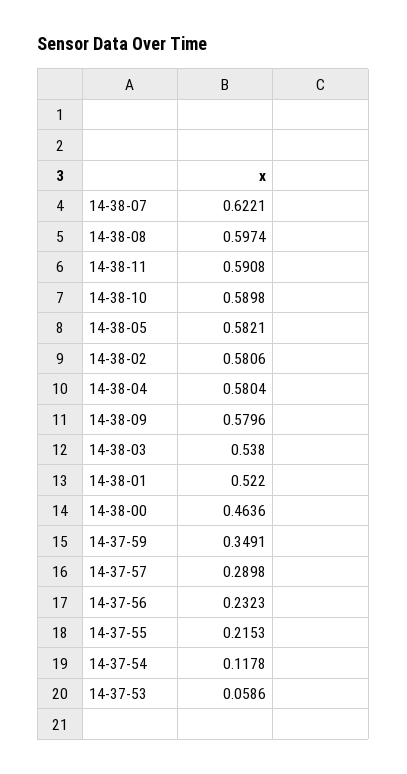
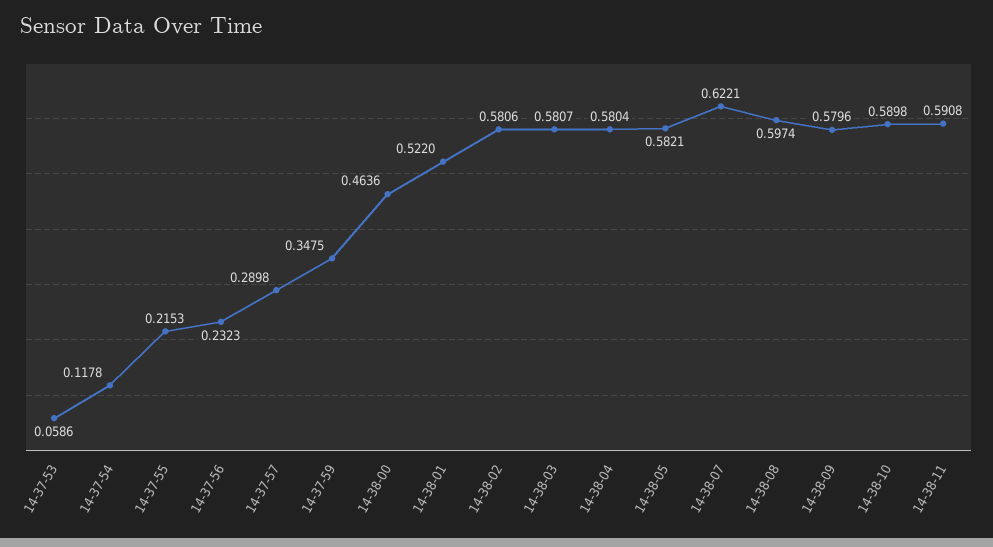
  {
    "14-38-07": 0.6221,
    "14-38-08": 0.5974,
    "14-38-11": 0.5908,
    "14-38-10": 0.5898,
    "14-38-05": 0.5821,
    "14-38-02": 0.5806,
    "14-38-04": 0.5804,
    "14-38-09": 0.5796,
-   "14-38-03": 0.538,
+   "14-38-03": 0.5807,
    "14-38-01": 0.522,
    "14-38-00": 0.4636,
-   "14-37-59": 0.3491,
+   "14-37-59": 0.3475,
    "14-37-57": 0.2898,
    "14-37-56": 0.2323,
    "14-37-55": 0.2153,
    "14-37-54": 0.1178,
    "14-37-53": 0.0586
  }

